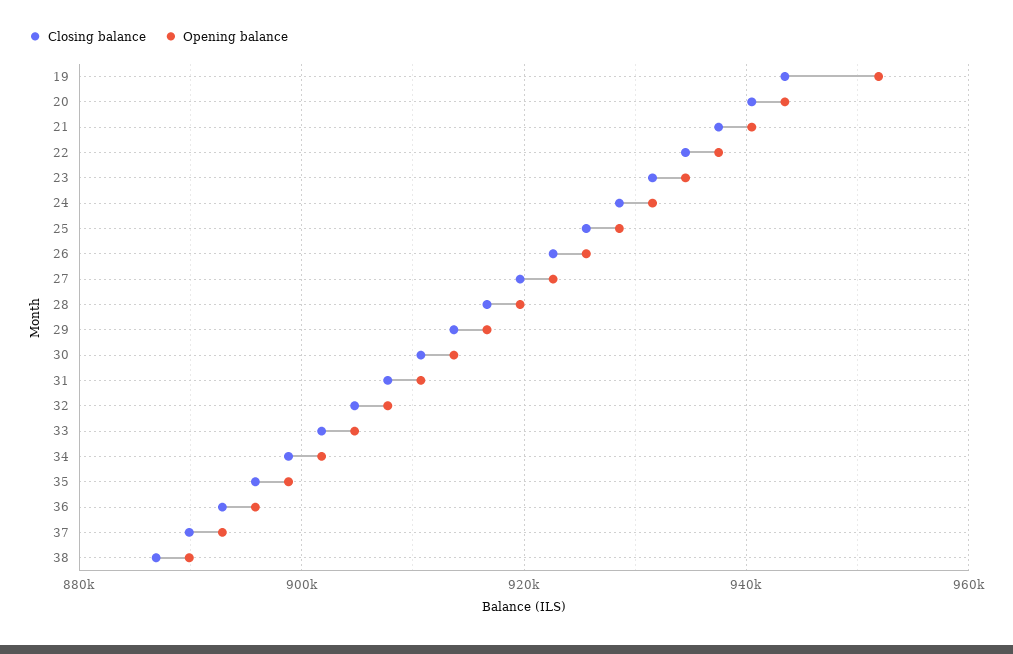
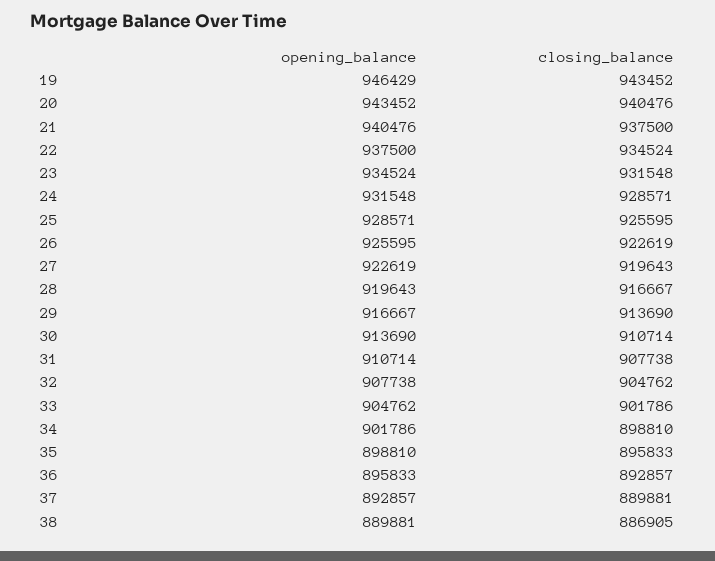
  {
    "Closing balance": {
      "19": 943452,
      "20": 940476,
      "21": 937500,
      "22": 934524,
      "23": 931548,
      "24": 928571,
      "25": 925595,
      "26": 922619,
      "27": 919643,
      "28": 916667,
      "29": 913690,
      "30": 910714,
      "31": 907738,
      "32": 904762,
      "33": 901786,
      "34": 898810,
      "35": 895833,
      "36": 892857,
      "37": 889881,
      "38": 886905
    },
    "Opening balance": {
-     "19": 952000,
+     "19": 946429,
      "20": 943452,
      "21": 940476,
      "22": 937500,
      "23": 934524,
      "24": 931548,
      "25": 928571,
      "26": 925595,
      "27": 922619,
      "28": 919643,
      "29": 916667,
      "30": 913690,
      "31": 910714,
      "32": 907738,
      "33": 904762,
      "34": 901786,
      "35": 898810,
      "36": 895833,
      "37": 892857,
      "38": 889881
    }
  }

